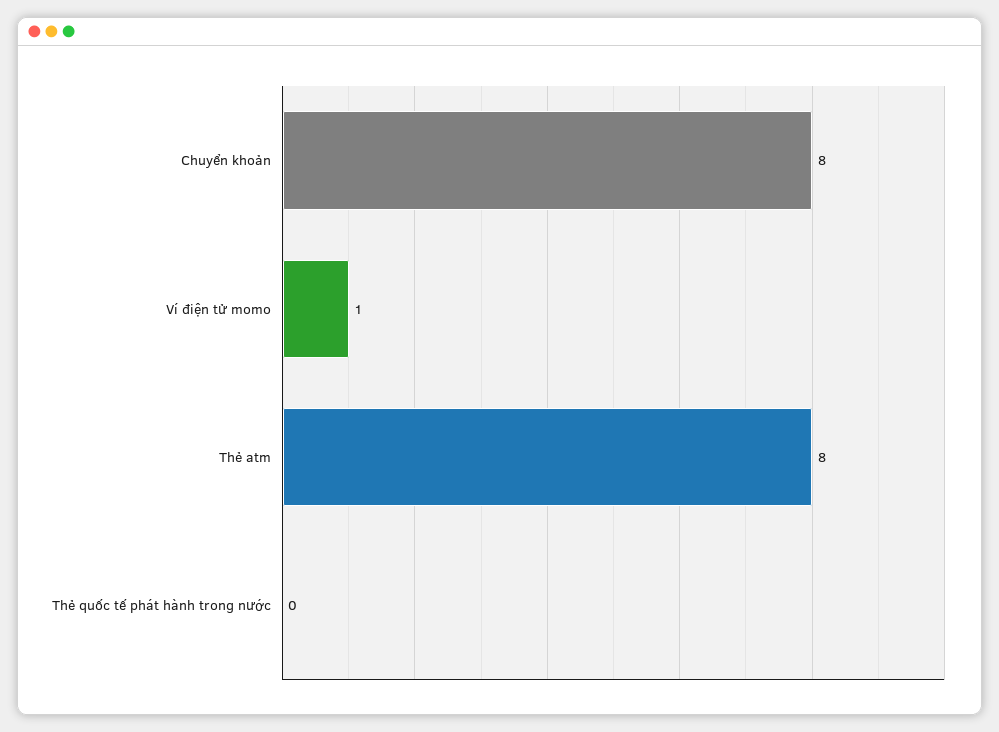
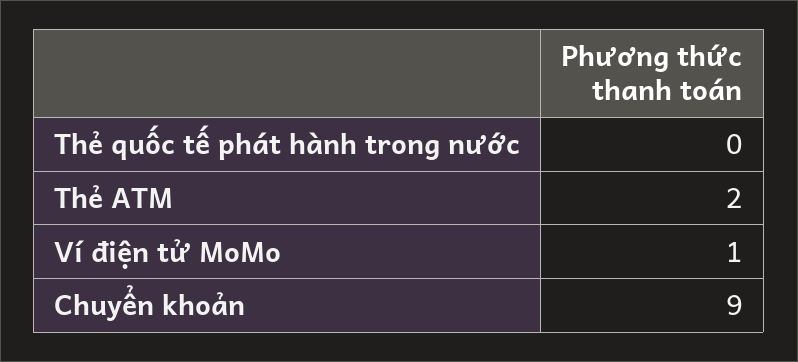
  {
-   "Chuyển khoản": 8,
+   "Chuyển khoản": 9,
    "Ví điện tử momo": 1,
-   "Thẻ atm": 8,
+   "Thẻ atm": 2,
    "Thẻ quốc tế phát hành trong nước": 0
  }

